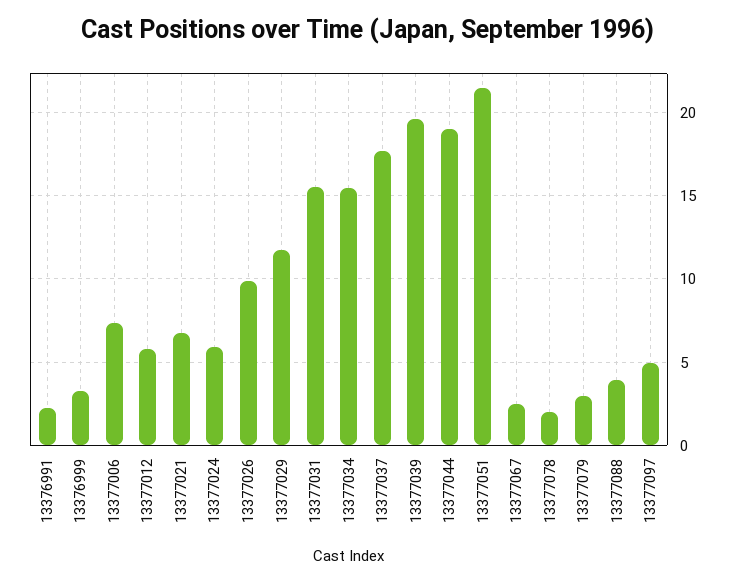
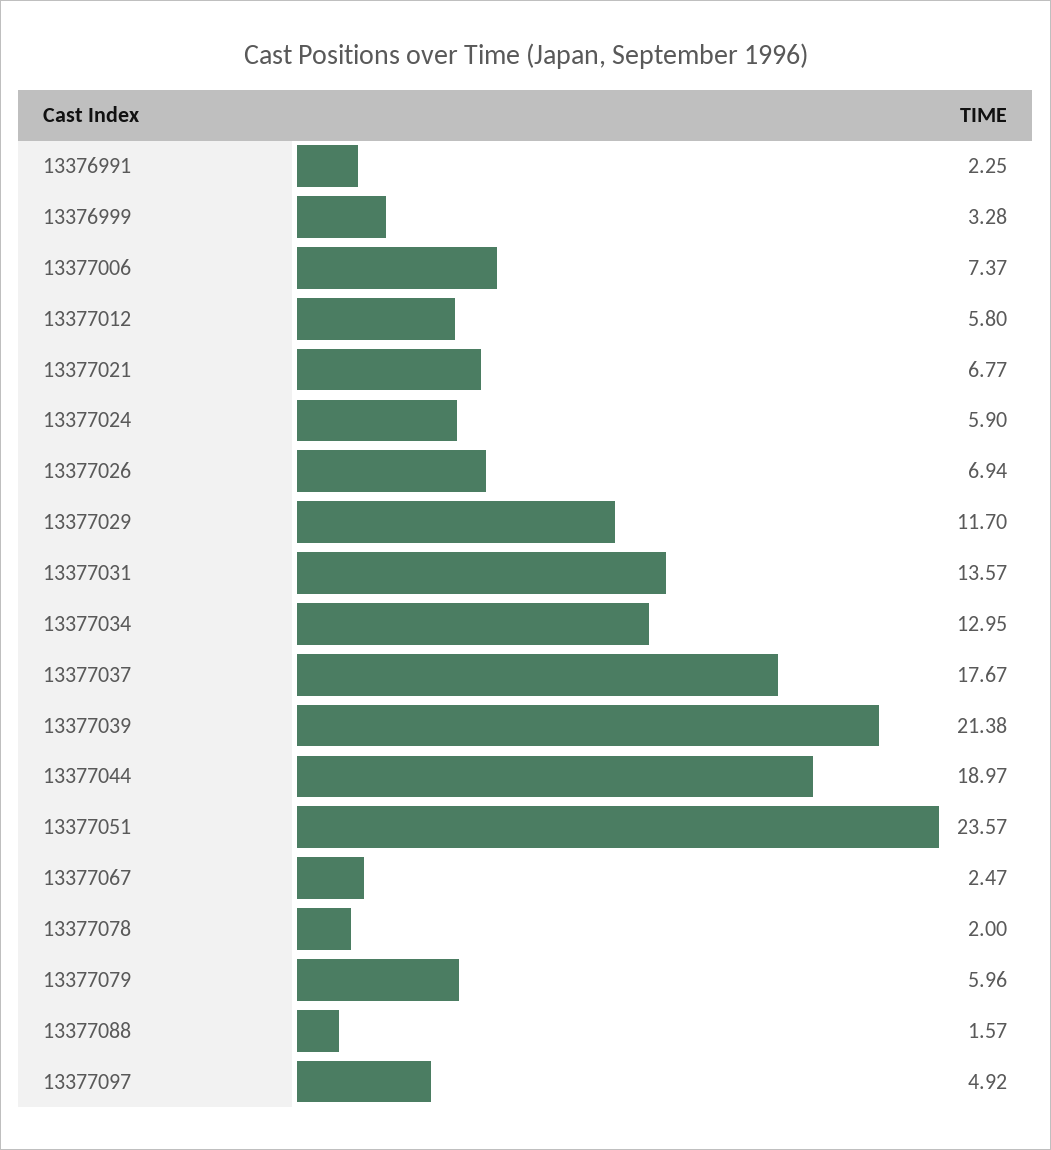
  {
    "13376991": 2.25,
    "13376999": 3.28,
    "13377006": 7.37,
    "13377012": 5.8,
    "13377021": 6.77,
    "13377024": 5.9,
-   "13377026": 10,
+   "13377026": 6.94,
    "13377029": 11.7,
-   "13377031": 15.5,
+   "13377031": 13.57,
-   "13377034": 15.5,
+   "13377034": 12.95,
    "13377037": 17.67,
-   "13377039": 19.5,
+   "13377039": 21.38,
    "13377044": 18.97,
-   "13377051": 21.5,
+   "13377051": 23.57,
    "13377067": 2.47,
    "13377078": 2,
-   "13377079": 3,
+   "13377079": 5.96,
-   "13377088": 4,
+   "13377088": 1.57,
    "13377097": 4.92
  }

